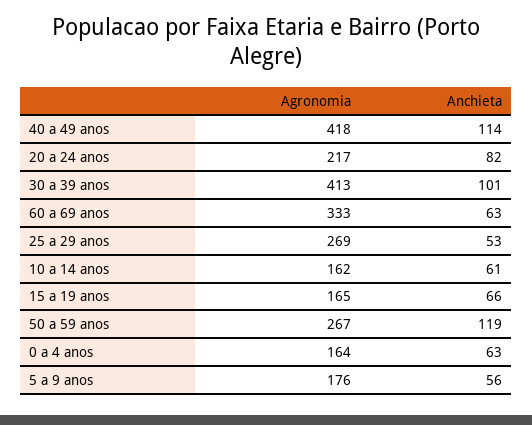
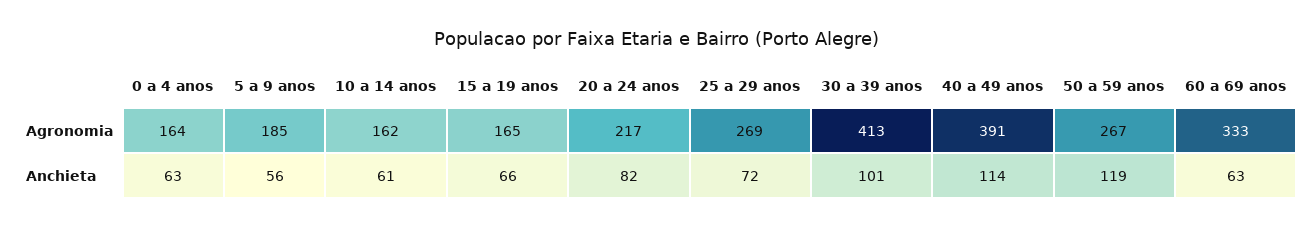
  {
    "Agronomia": {
-     "40 a 49 anos": 418,
+     "40 a 49 anos": 391,
      "20 a 24 anos": 217,
      "30 a 39 anos": 413,
      "60 a 69 anos": 333,
      "25 a 29 anos": 269,
      "10 a 14 anos": 162,
      "15 a 19 anos": 165,
      "50 a 59 anos": 267,
      "0 a 4 anos": 164,
-     "5 a 9 anos": 176
+     "5 a 9 anos": 185
    },
    "Anchieta": {
      "40 a 49 anos": 114,
      "20 a 24 anos": 82,
      "30 a 39 anos": 101,
      "60 a 69 anos": 63,
-     "25 a 29 anos": 53,
+     "25 a 29 anos": 72,
      "10 a 14 anos": 61,
      "15 a 19 anos": 66,
      "50 a 59 anos": 119,
      "0 a 4 anos": 63,
      "5 a 9 anos": 56
    }
  }

